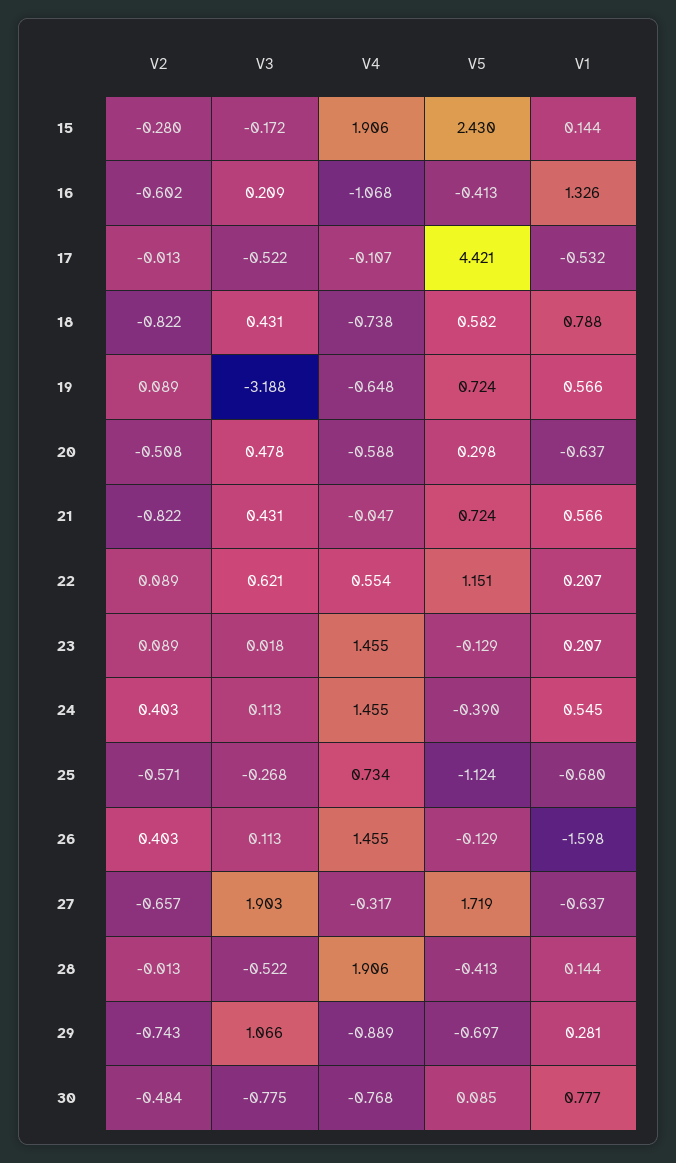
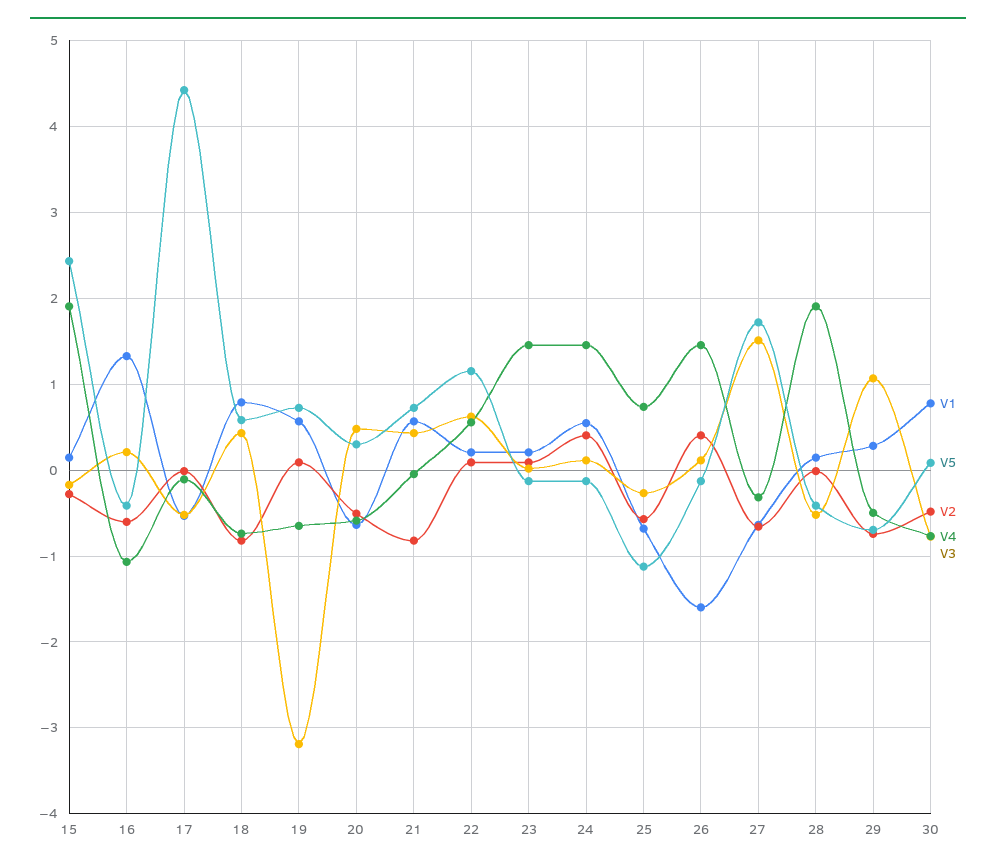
  {
    "V2": {
      "15": -0.28,
      "16": -0.602,
      "17": -0.013,
      "18": -0.822,
      "19": 0.089,
      "20": -0.508,
      "21": -0.822,
      "22": 0.089,
      "23": 0.089,
      "24": 0.403,
      "25": -0.571,
      "26": 0.403,
      "27": -0.657,
      "28": -0.013,
      "29": -0.743,
      "30": -0.484
    },
    "V3": {
      "15": -0.172,
      "16": 0.209,
      "17": -0.522,
      "18": 0.431,
      "19": -3.188,
      "20": 0.478,
      "21": 0.431,
      "22": 0.621,
      "23": 0.018,
      "24": 0.113,
      "25": -0.268,
      "26": 0.113,
-     "27": 1.903,
+     "27": 1.5,
      "28": -0.522,
      "29": 1.066,
      "30": -0.775
    },
    "V4": {
      "15": 1.906,
      "16": -1.068,
      "17": -0.107,
      "18": -0.738,
      "19": -0.648,
      "20": -0.588,
      "21": -0.047,
      "22": 0.554,
      "23": 1.455,
      "24": 1.455,
      "25": 0.734,
      "26": 1.455,
      "27": -0.317,
      "28": 1.906,
-     "29": -0.889,
+     "29": -0.5,
      "30": -0.768
    },
    "V5": {
      "15": 2.43,
      "16": -0.413,
      "17": 4.421,
      "18": 0.582,
      "19": 0.724,
      "20": 0.298,
      "21": 0.724,
      "22": 1.151,
      "23": -0.129,
-     "24": -0.39,
+     "24": -0.1,
      "25": -1.124,
      "26": -0.129,
      "27": 1.719,
      "28": -0.413,
      "29": -0.697,
      "30": 0.085
    },
    "V1": {
      "15": 0.144,
      "16": 1.326,
      "17": -0.532,
      "18": 0.788,
      "19": 0.566,
      "20": -0.637,
      "21": 0.566,
      "22": 0.207,
      "23": 0.207,
      "24": 0.545,
      "25": -0.68,
      "26": -1.598,
      "27": -0.637,
      "28": 0.144,
      "29": 0.281,
      "30": 0.777
    }
  }

